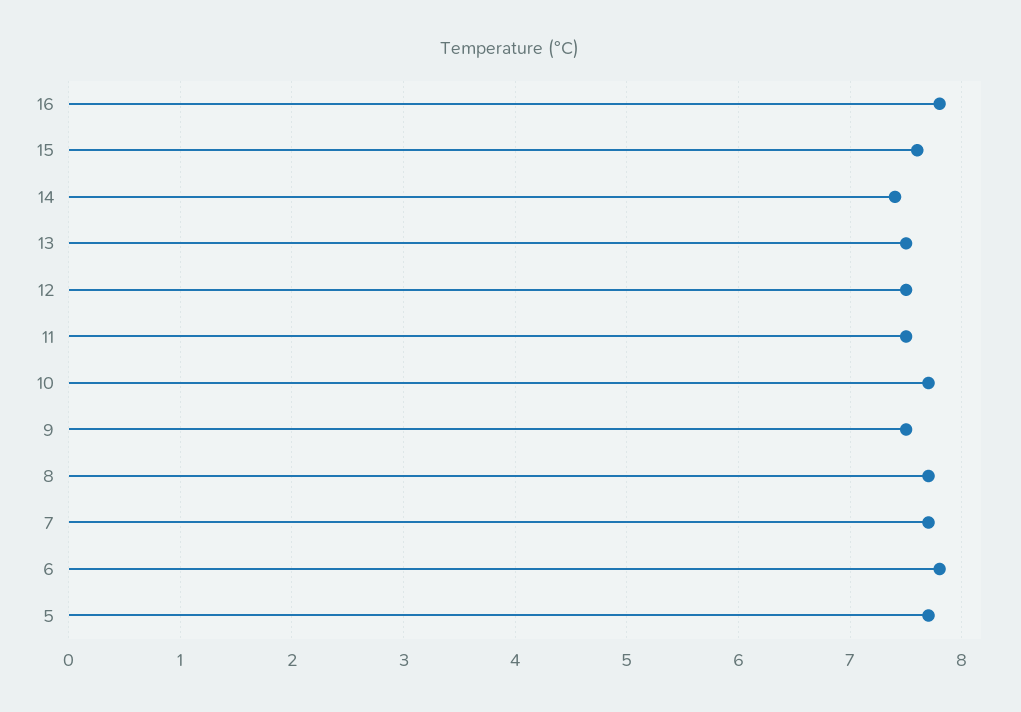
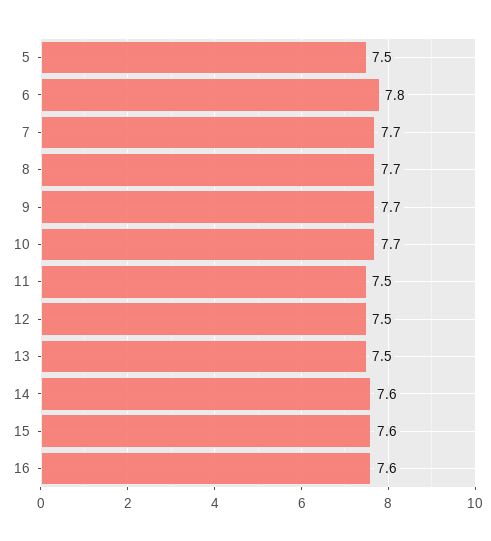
  {
-   "16": 7.8,
+   "16": 7.6,
    "15": 7.6,
-   "14": 7.4,
+   "14": 7.6,
    "13": 7.5,
    "12": 7.5,
    "11": 7.5,
    "10": 7.7,
-   "9": 7.5,
+   "9": 7.7,
    "8": 7.7,
    "7": 7.7,
    "6": 7.8,
-   "5": 7.7
+   "5": 7.5
  }

